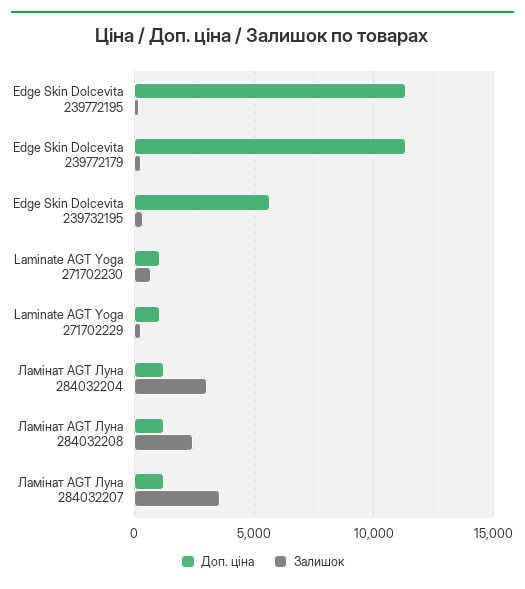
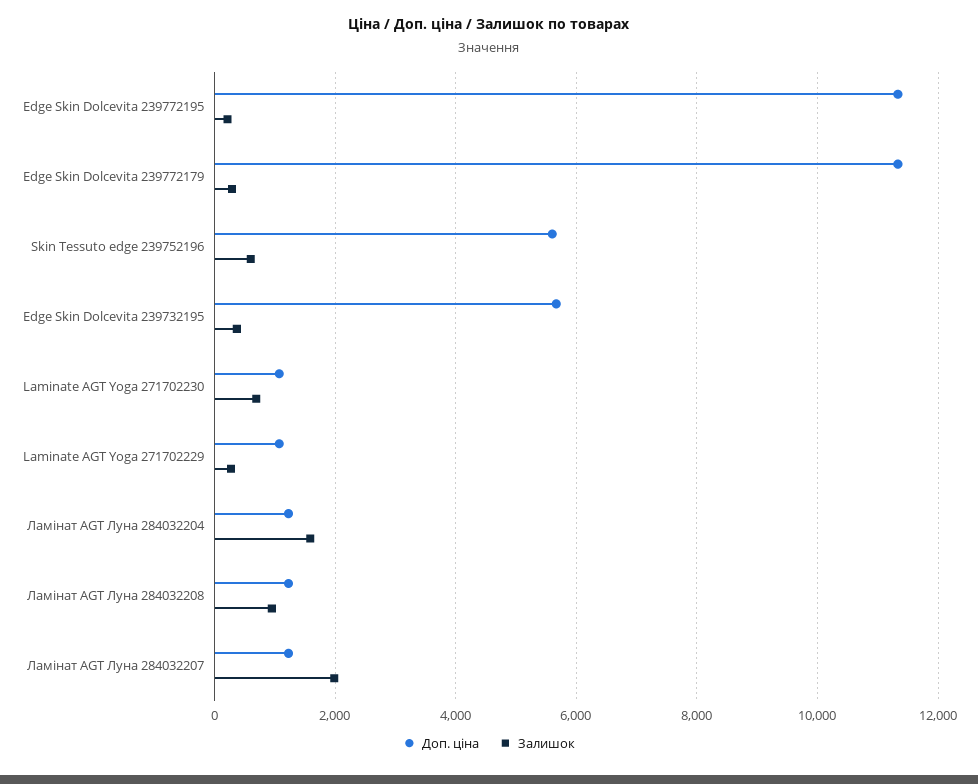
  {
    "Доп. ціна": {
      "Edge Skin Dolcevita 239772195": 11400,
      "Edge Skin Dolcevita 239772179": 11400,
      "Edge Skin Dolcevita 239732195": 5600,
      "Laminate AGT Yoga 271702230": 1000,
      "Laminate AGT Yoga 271702229": 1000,
      "Ламінат AGT Луна 284032204": 1200,
      "Ламінат AGT Луна 284032208": 1200,
-     "Ламінат AGT Луна 284032207": 1200
+     "Ламінат AGT Луна 284032207": 1200,
+     "Skin Tessuto edge 239752196": 5600
    },
    "Залишок": {
      "Edge Skin Dolcevita 239772195": 200,
      "Edge Skin Dolcevita 239772179": 200,
      "Edge Skin Dolcevita 239732195": 400,
      "Laminate AGT Yoga 271702230": 600,
      "Laminate AGT Yoga 271702229": 200,
-     "Ламінат AGT Луна 284032204": 3000,
+     "Ламінат AGT Луна 284032204": 1600,
-     "Ламінат AGT Луна 284032208": 2500,
+     "Ламінат AGT Луна 284032208": 1000,
-     "Ламінат AGT Луна 284032207": 3500
+     "Ламінат AGT Луна 284032207": 2000,
+     "Skin Tessuto edge 239752196": 600
    }
  }

